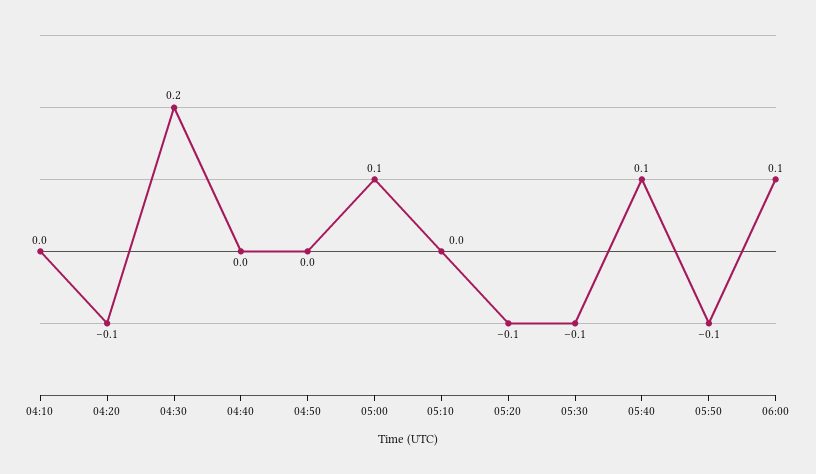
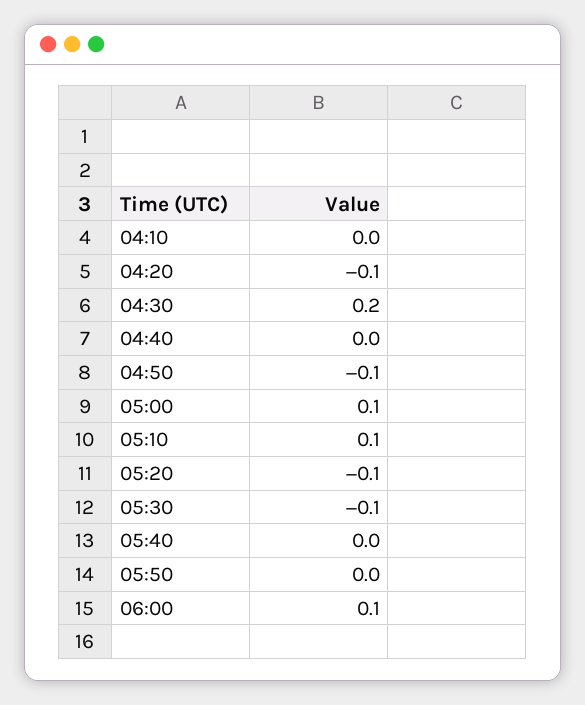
  {
    "04:10": 0,
    "04:20": -0.1,
    "04:30": 0.2,
    "04:40": 0,
-   "04:50": 0,
+   "04:50": -0.1,
    "05:00": 0.1,
-   "05:10": 0,
+   "05:10": 0.1,
    "05:20": -0.1,
    "05:30": -0.1,
-   "05:40": 0.1,
+   "05:40": 0,
-   "05:50": -0.1,
+   "05:50": 0,
    "06:00": 0.1
  }

